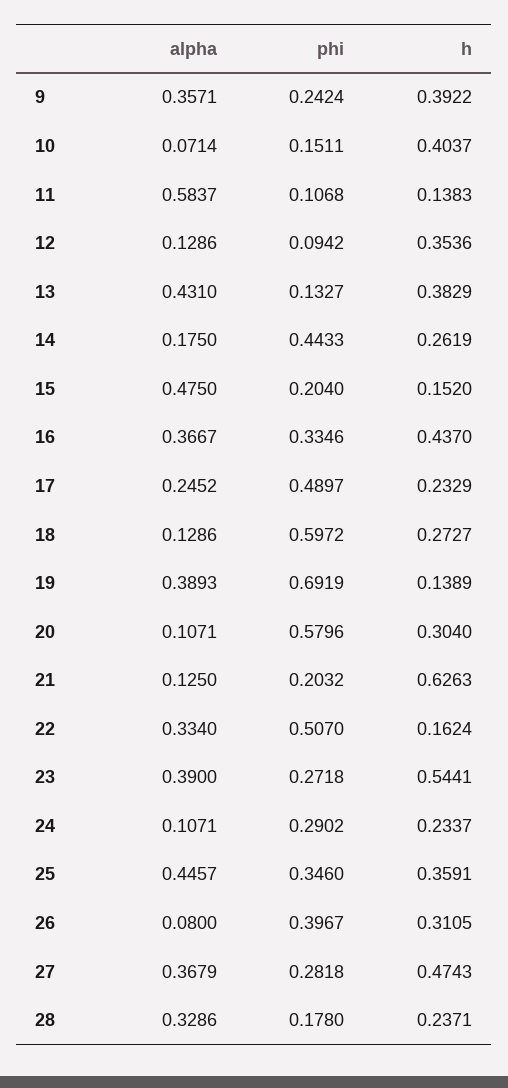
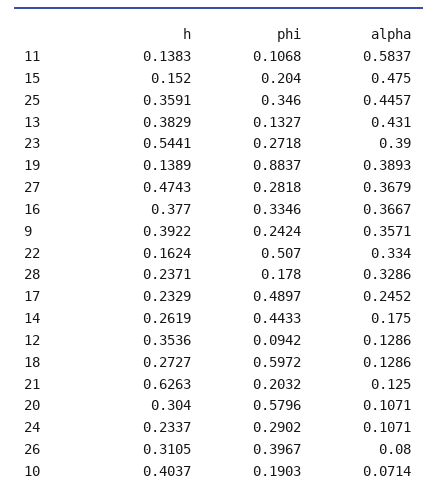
  {
    "alpha": {
      "9": 0.3571,
      "10": 0.0714,
      "11": 0.5837,
      "12": 0.1286,
      "13": 0.431,
      "14": 0.175,
      "15": 0.475,
      "16": 0.3667,
      "17": 0.2452,
      "18": 0.1286,
      "19": 0.3893,
      "20": 0.1071,
      "21": 0.125,
      "22": 0.334,
      "23": 0.39,
      "24": 0.1071,
      "25": 0.4457,
      "26": 0.08,
      "27": 0.3679,
      "28": 0.3286
    },
    "phi": {
      "9": 0.2424,
-     "10": 0.1511,
+     "10": 0.1903,
      "11": 0.1068,
      "12": 0.0942,
      "13": 0.1327,
      "14": 0.4433,
      "15": 0.204,
      "16": 0.3346,
      "17": 0.4897,
      "18": 0.5972,
-     "19": 0.6919,
+     "19": 0.8837,
      "20": 0.5796,
      "21": 0.2032,
      "22": 0.507,
      "23": 0.2718,
      "24": 0.2902,
      "25": 0.346,
      "26": 0.3967,
      "27": 0.2818,
      "28": 0.178
    },
    "h": {
      "9": 0.3922,
      "10": 0.4037,
      "11": 0.1383,
      "12": 0.3536,
      "13": 0.3829,
      "14": 0.2619,
      "15": 0.152,
-     "16": 0.437,
+     "16": 0.377,
      "17": 0.2329,
      "18": 0.2727,
      "19": 0.1389,
      "20": 0.304,
      "21": 0.6263,
      "22": 0.1624,
      "23": 0.5441,
      "24": 0.2337,
      "25": 0.3591,
      "26": 0.3105,
      "27": 0.4743,
      "28": 0.2371
    }
  }

